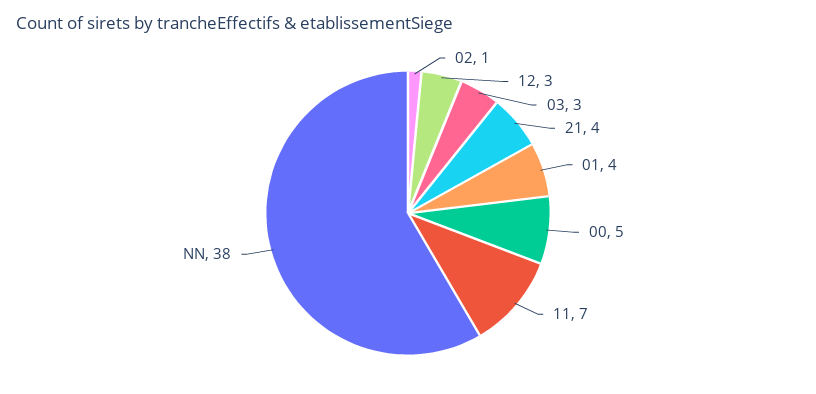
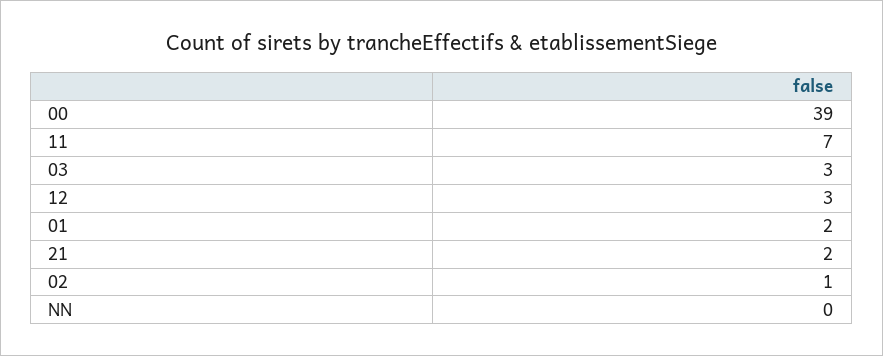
  {
    "02": 1,
    "12": 3,
    "03": 3,
-   "21": 4,
+   "21": 2,
-   "01": 4,
+   "01": 2,
-   "00": 5,
+   "00": 39,
    "11": 7,
-   "NN": 38
+   "NN": 0
  }

